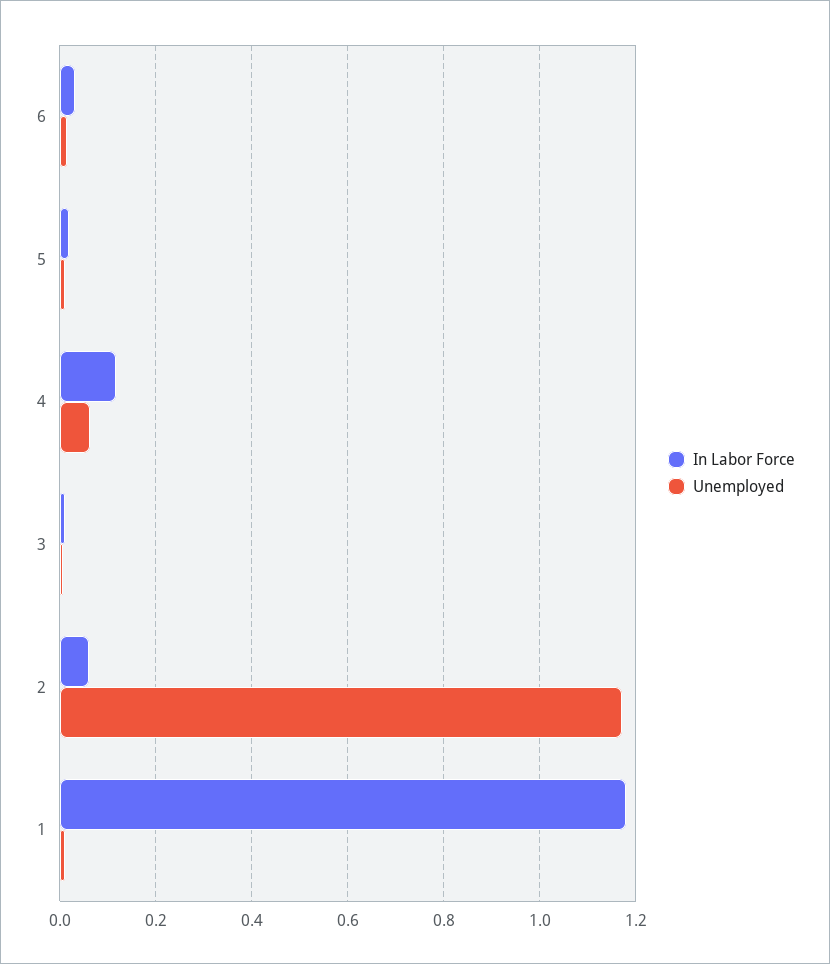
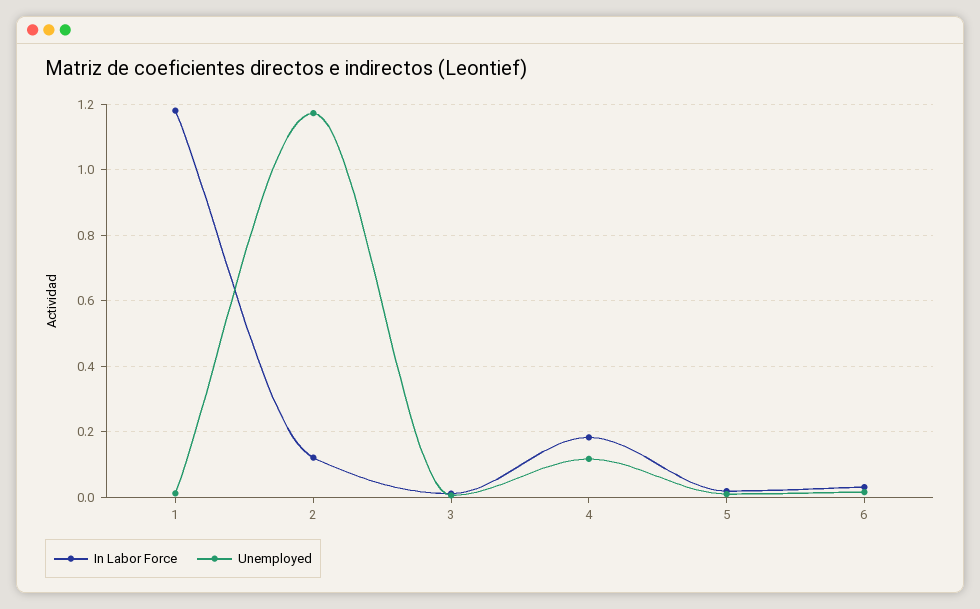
  {
    "In Labor Force": {
      "6": 0.04,
      "5": 0.02,
-     "4": 0.12,
+     "4": 0.18,
      "3": 0.02,
-     "2": 0.06,
+     "2": 0.12,
      "1": 1.18
    },
    "Unemployed": {
      "6": 0.02,
      "5": 0.02,
-     "4": 0.06,
+     "4": 0.12,
      "3": 0,
      "2": 1.18,
      "1": 0.02
    }
  }

